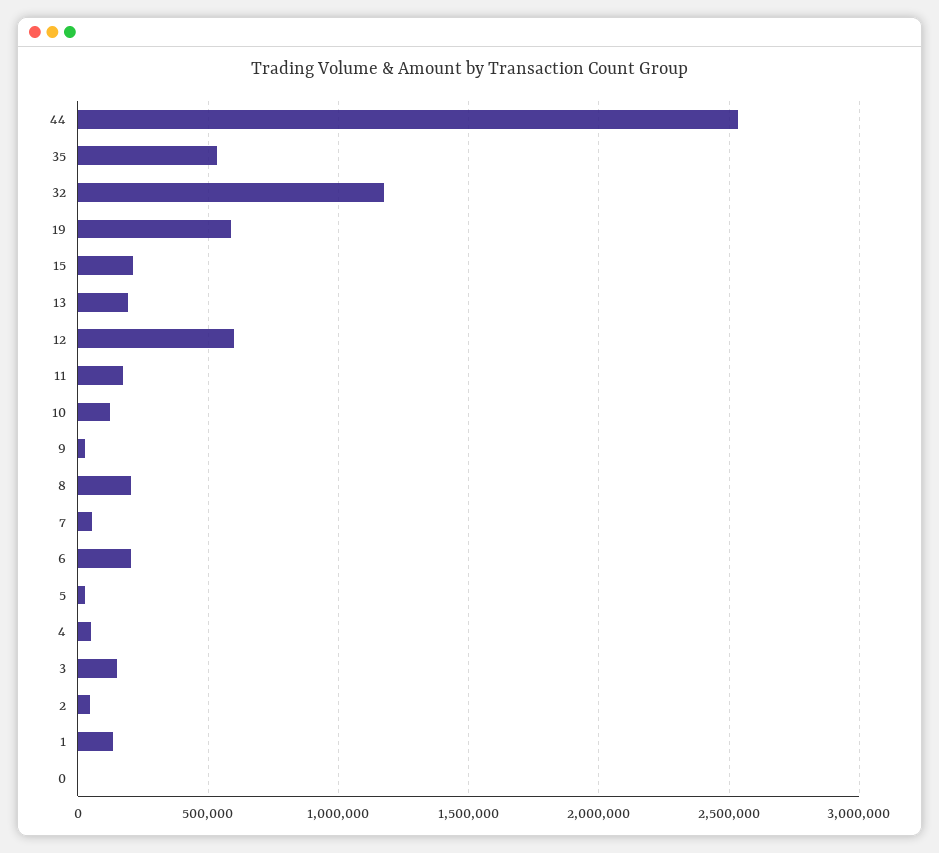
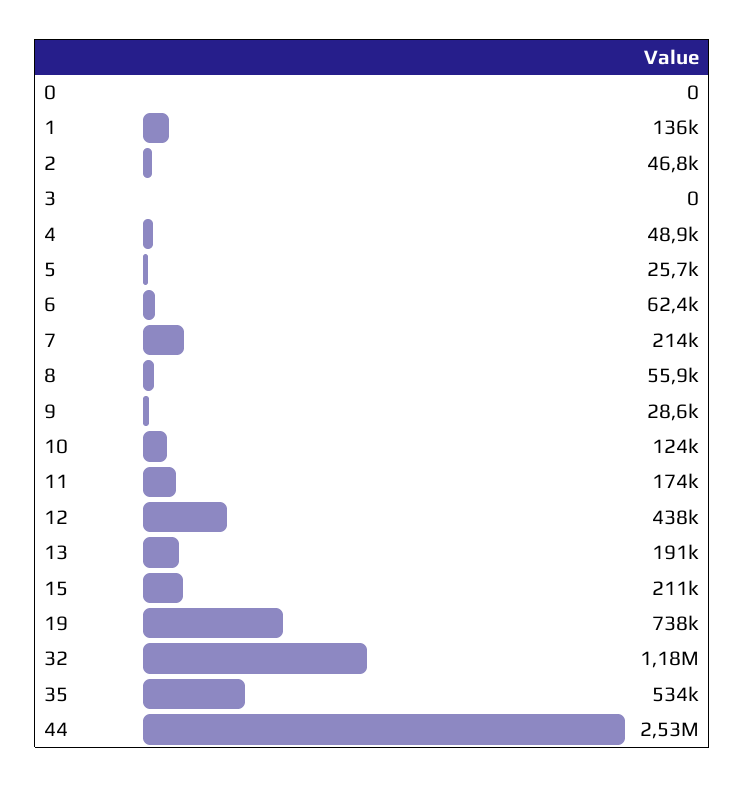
  {
    "44": 2530000,
    "35": 534000,
    "32": 1180000,
-   "19": 600000,
+   "19": 738000,
    "15": 211000,
    "13": 191000,
-   "12": 600000,
+   "12": 438000,
    "11": 174000,
    "10": 124000,
    "9": 28600,
-   "8": 200000,
+   "8": 55900,
-   "7": 50000,
+   "7": 214000,
-   "6": 200000,
+   "6": 62400,
    "5": 25700,
    "4": 48900,
-   "3": 150000,
+   "3": 0,
    "2": 46800,
    "1": 136000,
    "0": 0
  }

